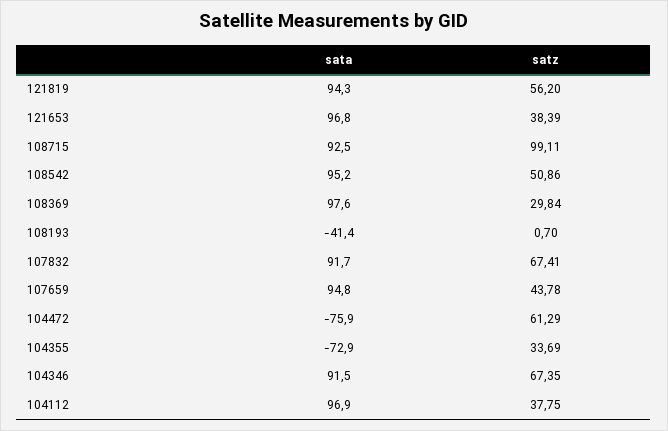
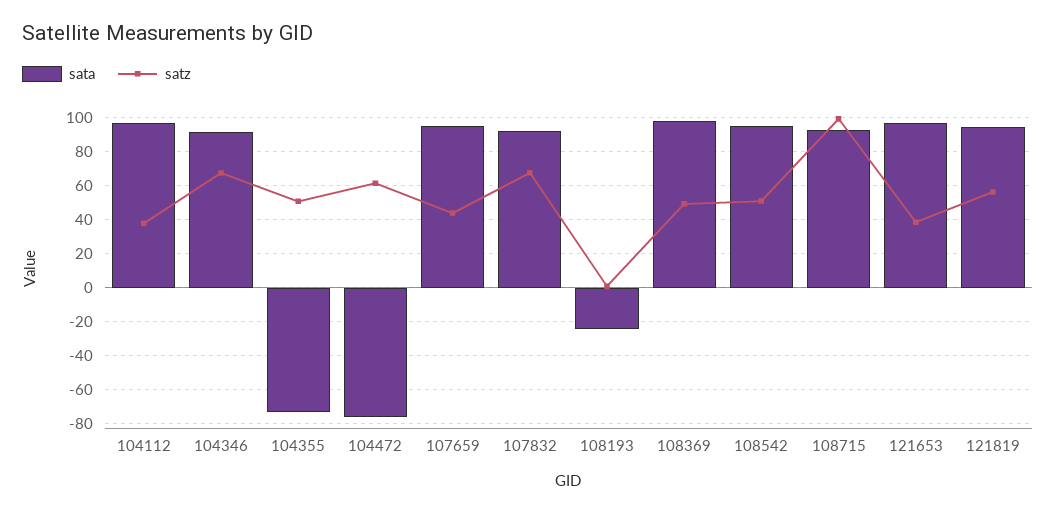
  {
    "sata": {
      "121819": 94.3,
      "121653": 96.8,
      "108715": 92.5,
      "108542": 95.2,
      "108369": 97.6,
-     "108193": -41.4,
+     "108193": -25,
      "107832": 91.7,
      "107659": 94.8,
      "104472": -75.9,
      "104355": -72.9,
      "104346": 91.5,
      "104112": 96.9
    },
    "satz": {
      "121819": 56.2,
      "121653": 38.39,
      "108715": 99.11,
      "108542": 50.86,
-     "108369": 29.84,
+     "108369": 50,
      "108193": 0.7,
      "107832": 67.41,
      "107659": 43.78,
      "104472": 61.29,
-     "104355": 33.69,
+     "104355": 50,
      "104346": 67.35,
      "104112": 37.75
    }
  }

